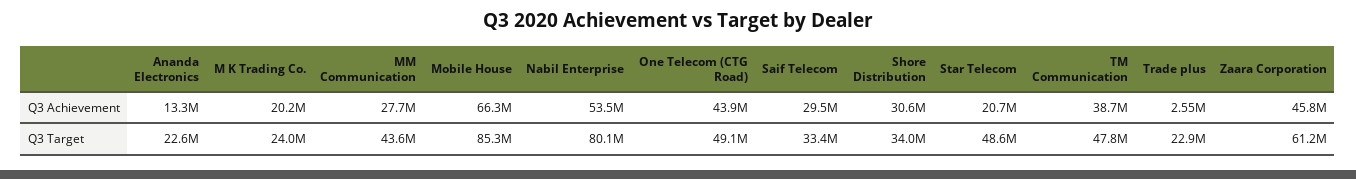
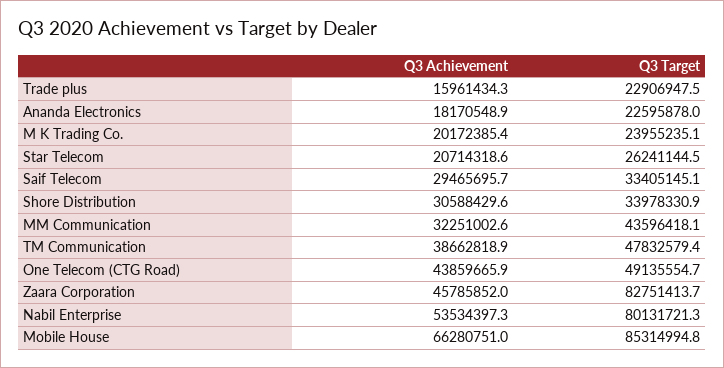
  {
    "Ananda Electronics": {
-     "Q3 Achievement": 13300000,
+     "Q3 Achievement": 18170548.9,
      "Q3 Target": 22595878
    },
    "M K Trading Co.": {
      "Q3 Achievement": 20172385.4,
      "Q3 Target": 23955235.1
    },
    "MM Communication": {
-     "Q3 Achievement": 27700000,
+     "Q3 Achievement": 32251002.6,
      "Q3 Target": 43596418.1
    },
    "Mobile House": {
      "Q3 Achievement": 66280751,
      "Q3 Target": 85314994.8
    },
    "Nabil Enterprise": {
      "Q3 Achievement": 53534397.3,
      "Q3 Target": 80131721.3
    },
    "One Telecom (CTG Road)": {
      "Q3 Achievement": 43859665.9,
      "Q3 Target": 49135554.7
    },
    "Saif Telecom": {
      "Q3 Achievement": 29465695.7,
      "Q3 Target": 33405145.1
    },
    "Shore Distribution": {
      "Q3 Achievement": 30588429.6,
      "Q3 Target": 33978330.9
    },
    "Star Telecom": {
      "Q3 Achievement": 20714318.6,
-     "Q3 Target": 48600000
+     "Q3 Target": 26241144.5
    },
    "TM Communication": {
      "Q3 Achievement": 38662818.9,
      "Q3 Target": 47832579.4
    },
    "Trade plus": {
-     "Q3 Achievement": 2550000,
+     "Q3 Achievement": 15961434.3,
      "Q3 Target": 22906947.5
    },
    "Zaara Corporation": {
      "Q3 Achievement": 45785852,
-     "Q3 Target": 61200000
+     "Q3 Target": 82751413.7
    }
  }

